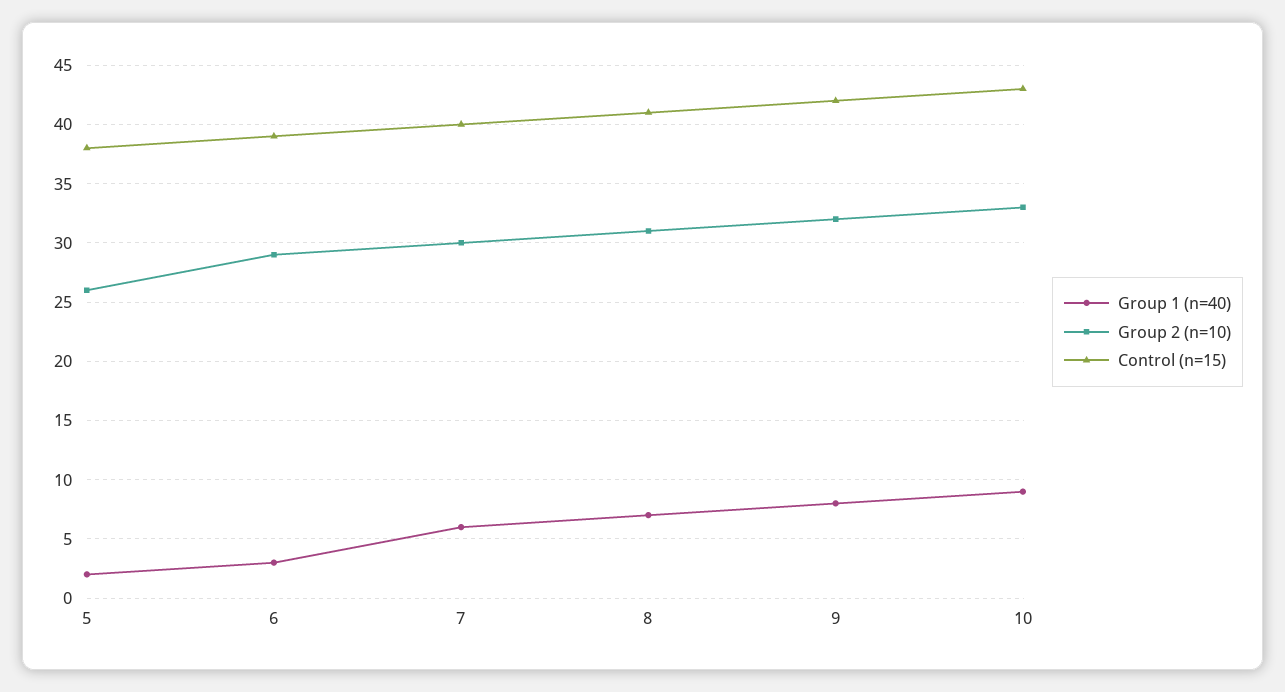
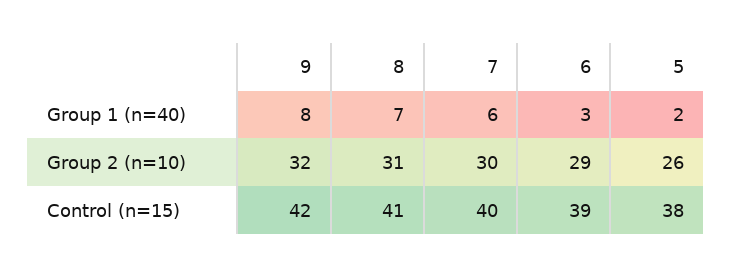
  {
    "Group 1 (n=40)": {
      "5": 2,
      "6": 3,
      "7": 6,
      "8": 7,
-     "9": 8,
+     "9": 8
-     "10": 9
    },
    "Group 2 (n=10)": {
      "5": 26,
      "6": 29,
      "7": 30,
      "8": 31,
-     "9": 32,
+     "9": 32
-     "10": 33
    },
    "Control (n=15)": {
      "5": 38,
      "6": 39,
      "7": 40,
      "8": 41,
-     "9": 42,
+     "9": 42
-     "10": 43
    }
  }

